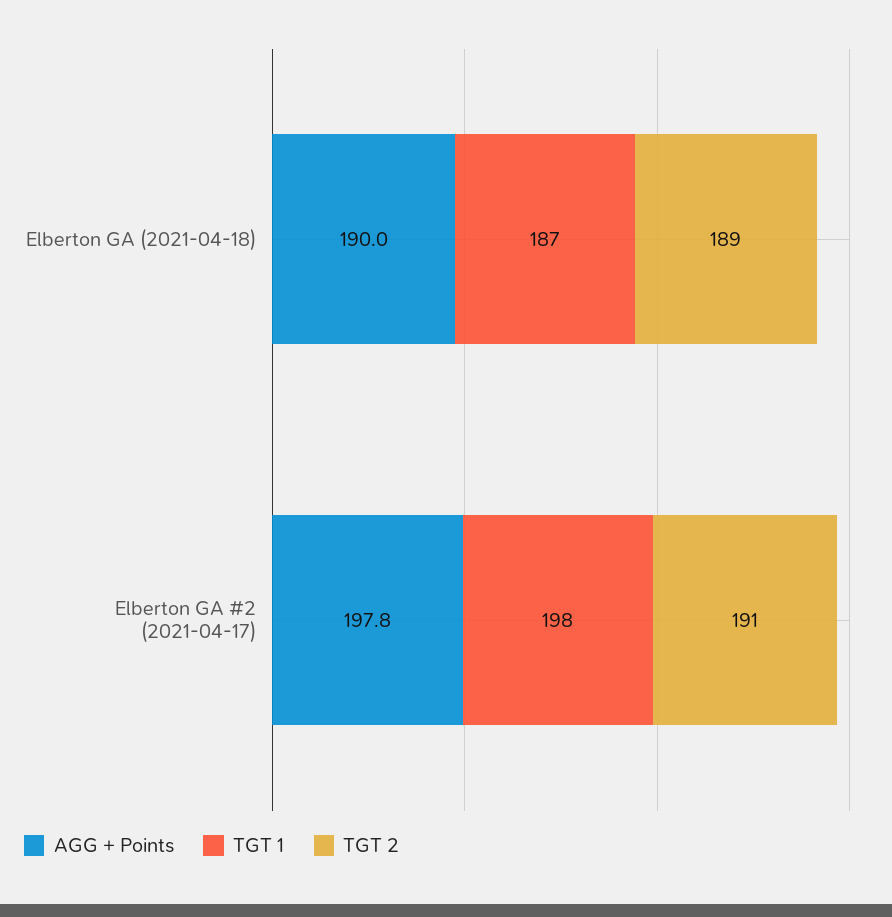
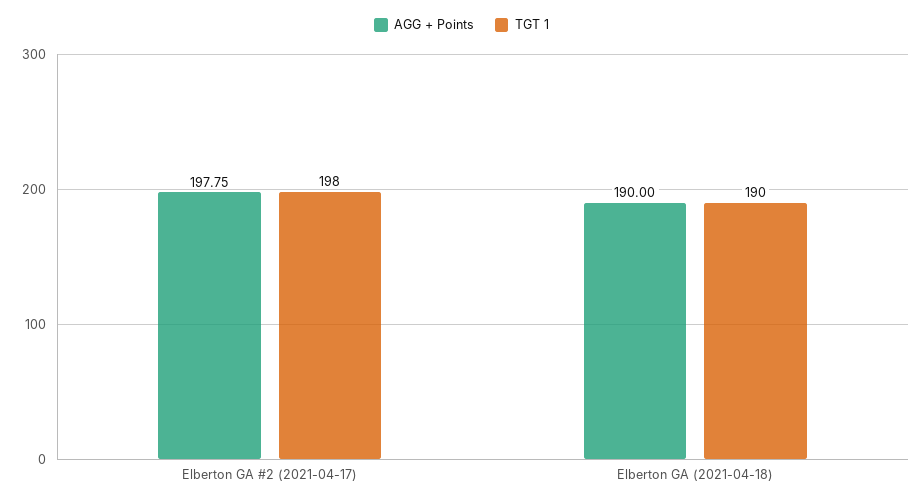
  {
    "AGG + Points": {
      "Elberton GA (2021-04-18)": 190,
      "Elberton GA #2 (2021-04-17)": 197.75
    },
    "TGT 1": {
-     "Elberton GA (2021-04-18)": 187,
+     "Elberton GA (2021-04-18)": 190,
      "Elberton GA #2 (2021-04-17)": 198
-   },
+   }
-   "TGT 2": {
-     "Elberton GA (2021-04-18)": 189,
-     "Elberton GA #2 (2021-04-17)": 191
-   }
  }

